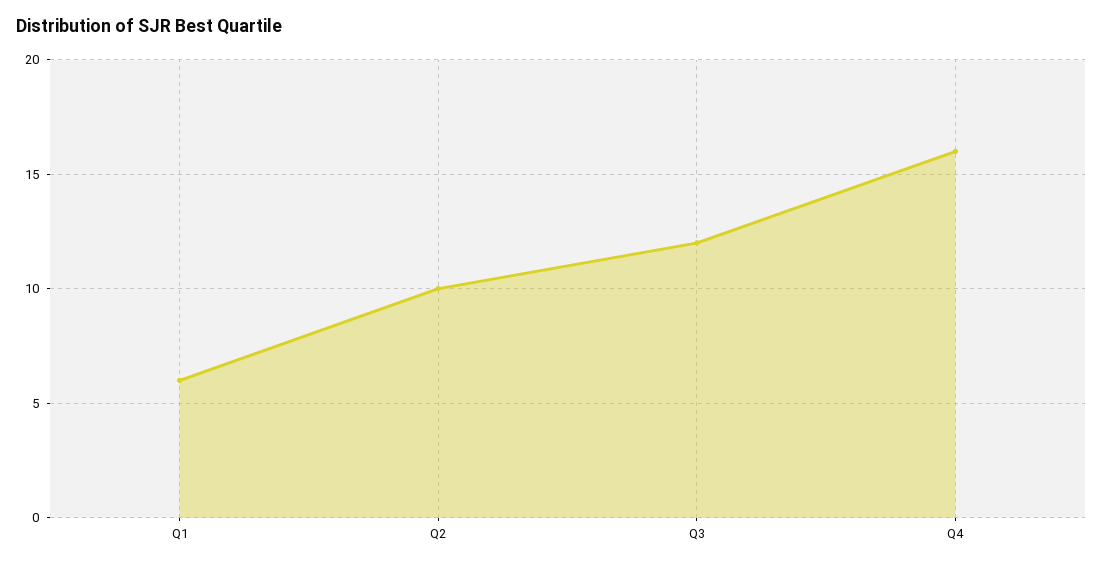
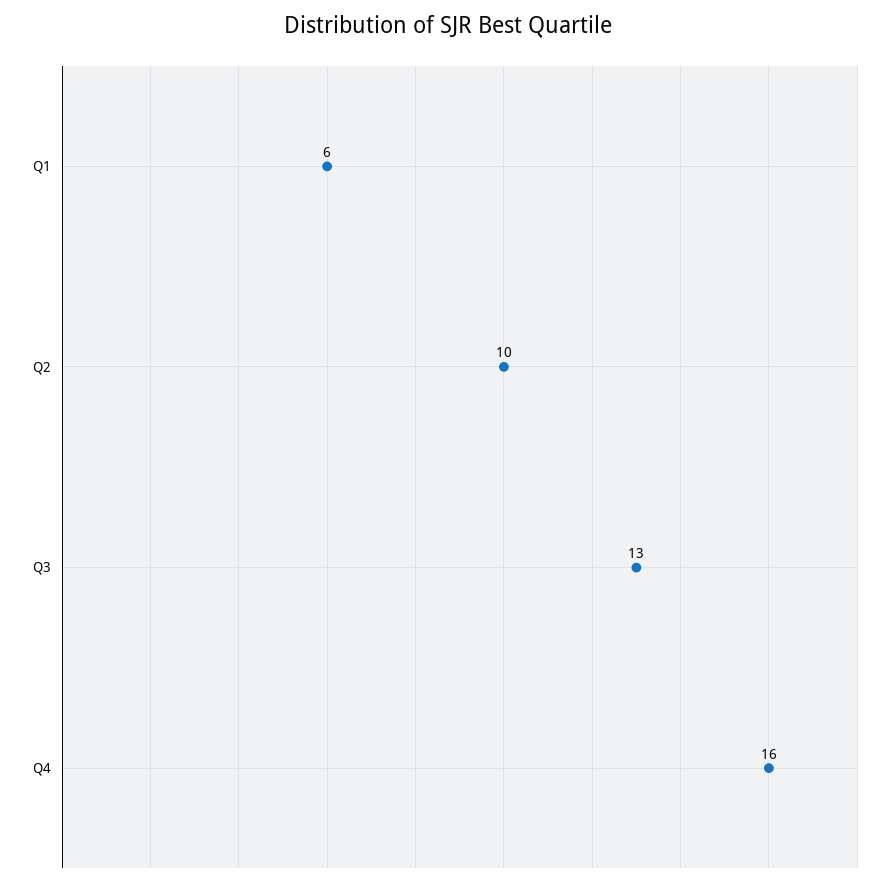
  {
    "Q1": 6,
    "Q2": 10,
-   "Q3": 12,
+   "Q3": 13,
    "Q4": 16
  }

